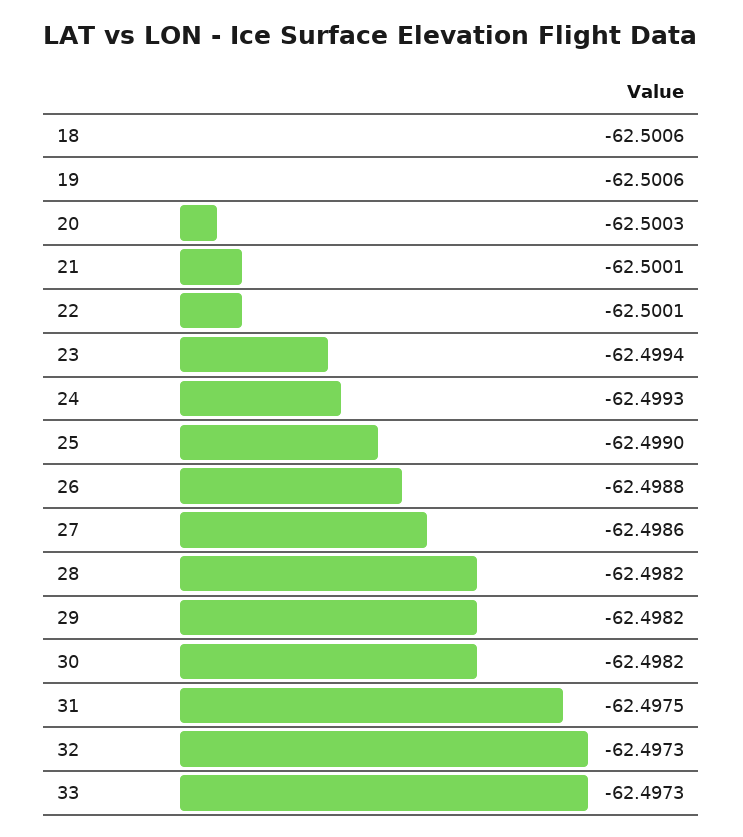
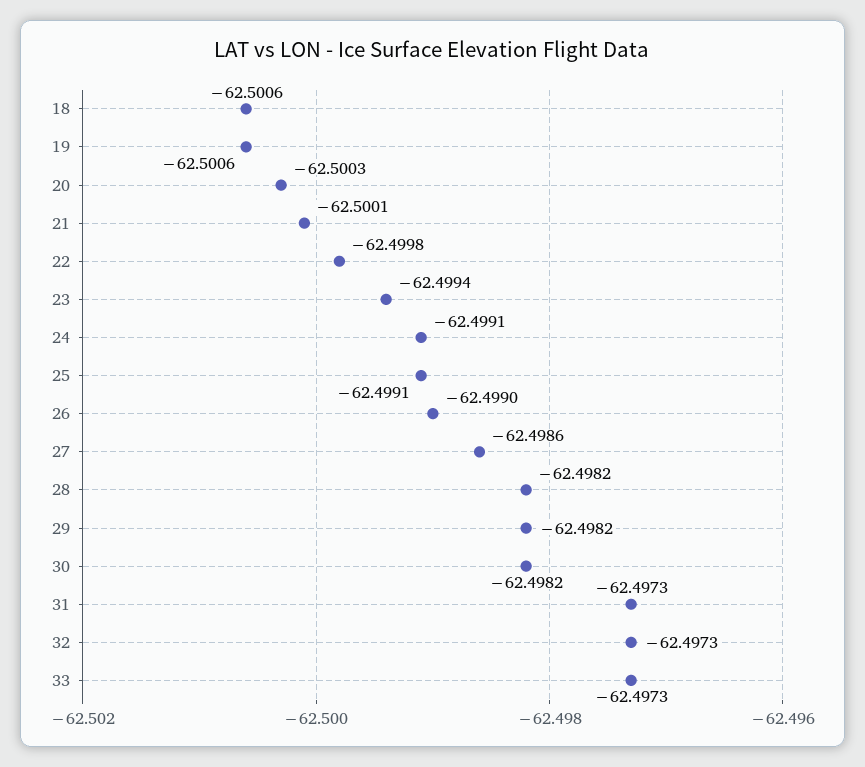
  {
    "18": -62.5006,
    "19": -62.5006,
    "20": -62.5003,
    "21": -62.5001,
-   "22": -62.5001,
+   "22": -62.4998,
    "23": -62.4994,
-   "24": -62.4993,
+   "24": -62.4991,
-   "25": -62.499,
+   "25": -62.4991,
-   "26": -62.4988,
+   "26": -62.499,
    "27": -62.4986,
    "28": -62.4982,
    "29": -62.4982,
    "30": -62.4982,
-   "31": -62.4975,
+   "31": -62.4973,
    "32": -62.4973,
    "33": -62.4973
  }

